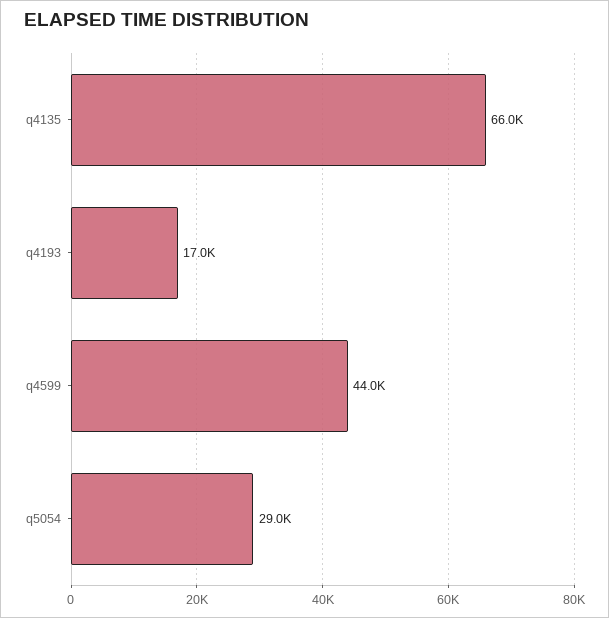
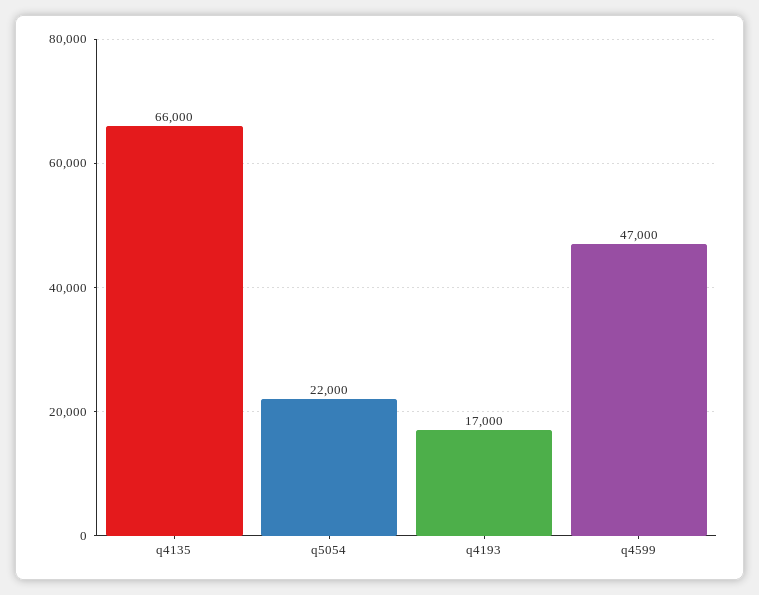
  {
    "q4135": 66000,
    "q4193": 17000,
-   "q4599": 44000,
+   "q4599": 47000,
-   "q5054": 29000
+   "q5054": 22000
  }

